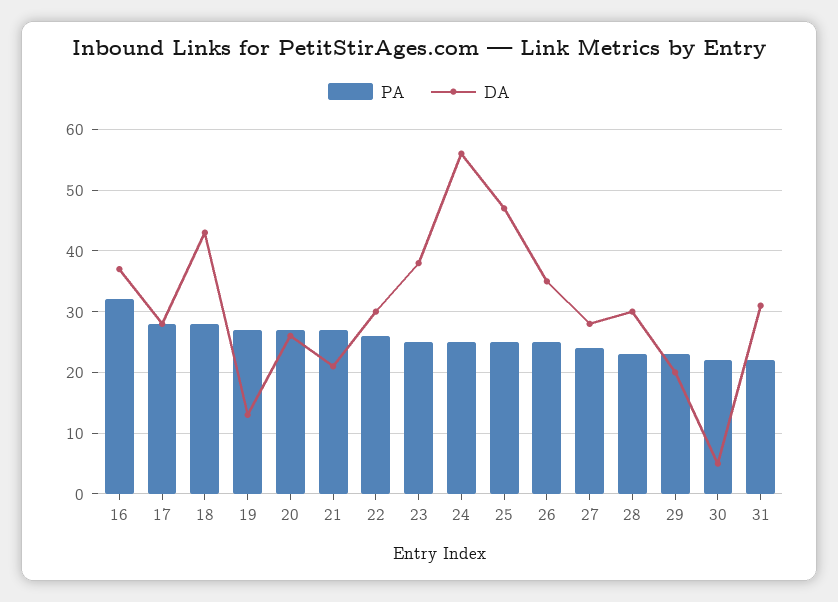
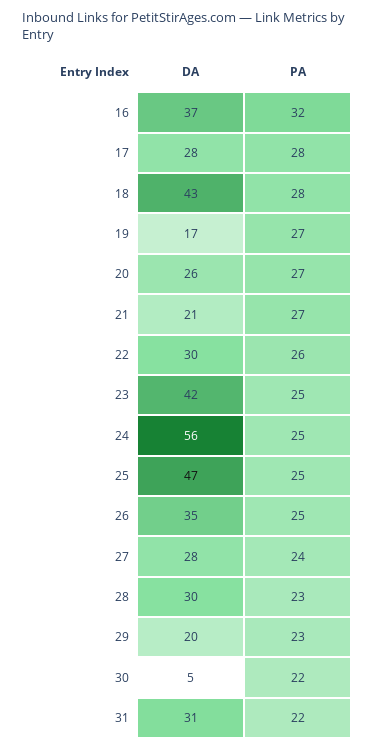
  {
    "PA": {
      "16": 32,
      "17": 28,
      "18": 28,
      "19": 27,
      "20": 27,
      "21": 27,
      "22": 26,
      "23": 25,
      "24": 25,
      "25": 25,
      "26": 25,
      "27": 24,
      "28": 23,
      "29": 23,
      "30": 22,
      "31": 22
    },
    "DA": {
      "16": 37,
      "17": 28,
      "18": 43,
-     "19": 13,
+     "19": 17,
      "20": 26,
      "21": 21,
      "22": 30,
-     "23": 38,
+     "23": 42,
      "24": 56,
      "25": 47,
      "26": 35,
      "27": 28,
      "28": 30,
      "29": 20,
      "30": 5,
      "31": 31
    }
  }

